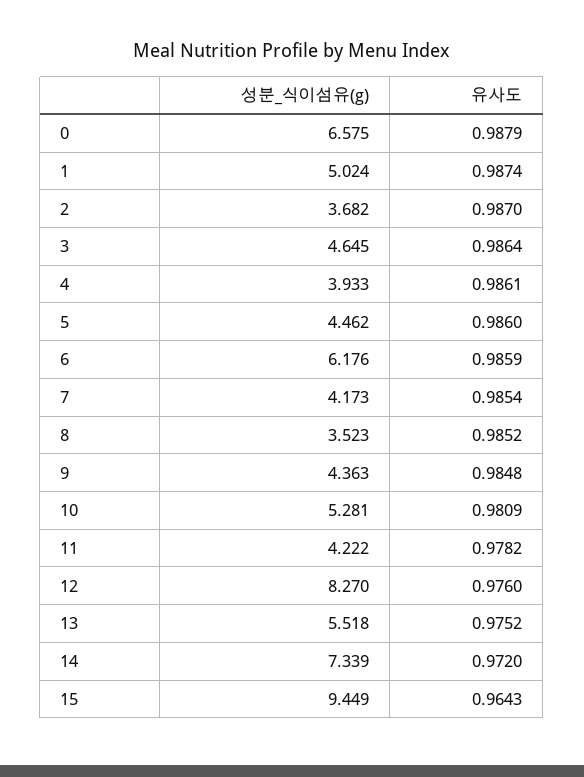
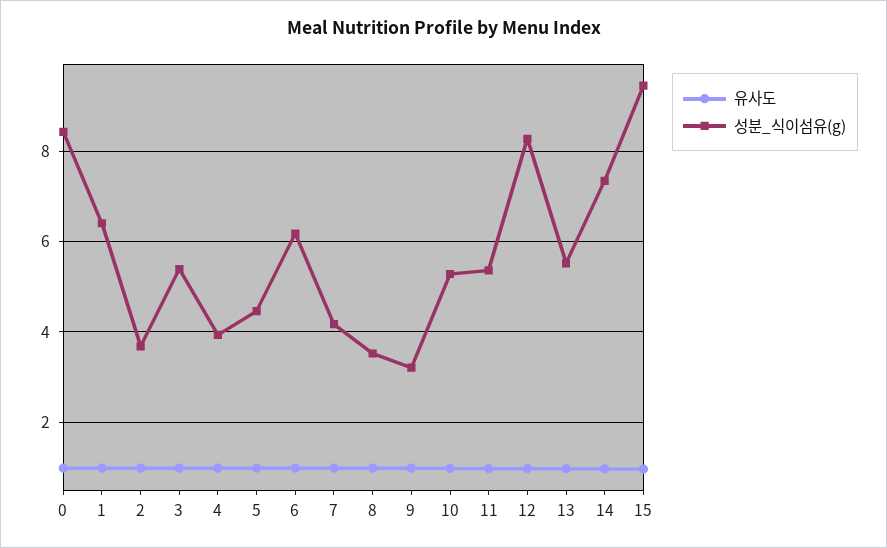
  {
    "성분_식이섬유(g)": {
-     "0": 6.575,
+     "0": 8.4,
-     "1": 5.024,
+     "1": 6.4,
      "2": 3.682,
-     "3": 4.645,
+     "3": 5.4,
      "4": 3.933,
      "5": 4.462,
      "6": 6.176,
      "7": 4.173,
      "8": 3.523,
-     "9": 4.363,
+     "9": 3.2,
      "10": 5.281,
-     "11": 4.222,
+     "11": 5.4,
      "12": 8.27,
      "13": 5.518,
      "14": 7.339,
      "15": 9.449
    },
    "유사도": {
      "0": 0.9879,
      "1": 0.9874,
      "2": 0.987,
      "3": 0.9864,
      "4": 0.9861,
      "5": 0.986,
      "6": 0.9859,
      "7": 0.9854,
      "8": 0.9852,
      "9": 0.9848,
      "10": 0.9809,
      "11": 0.9782,
      "12": 0.976,
      "13": 0.9752,
      "14": 0.972,
      "15": 0.9643
    }
  }

